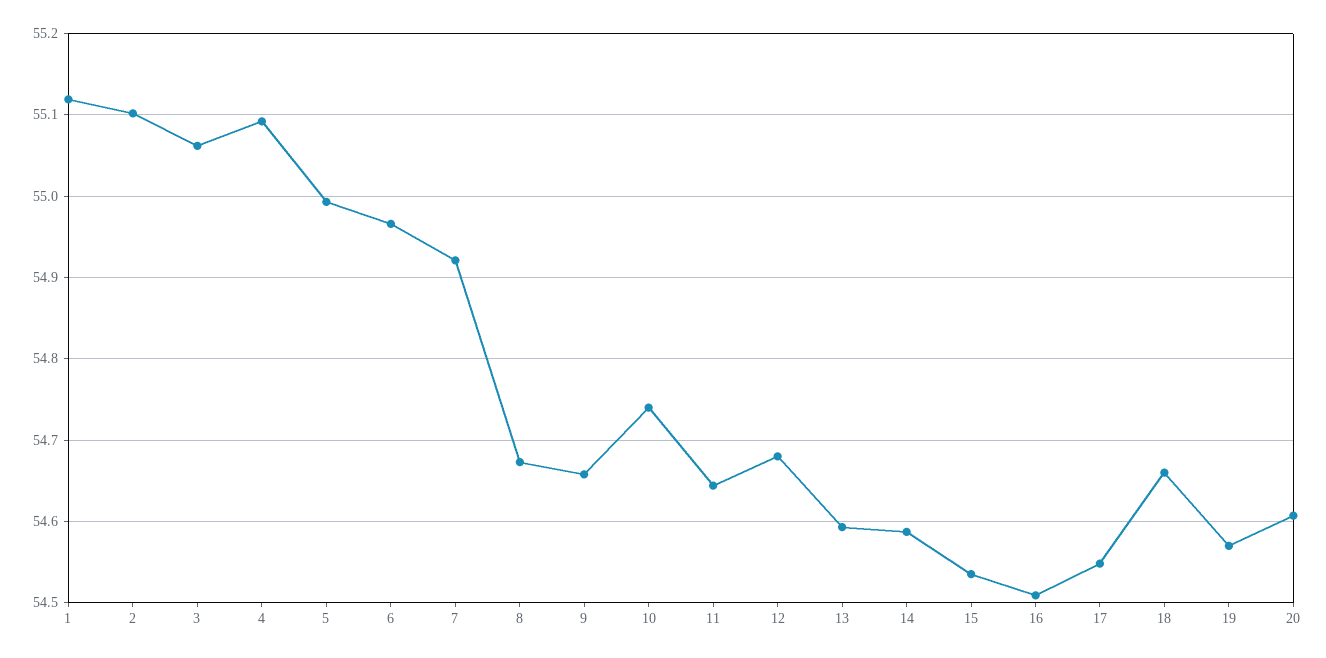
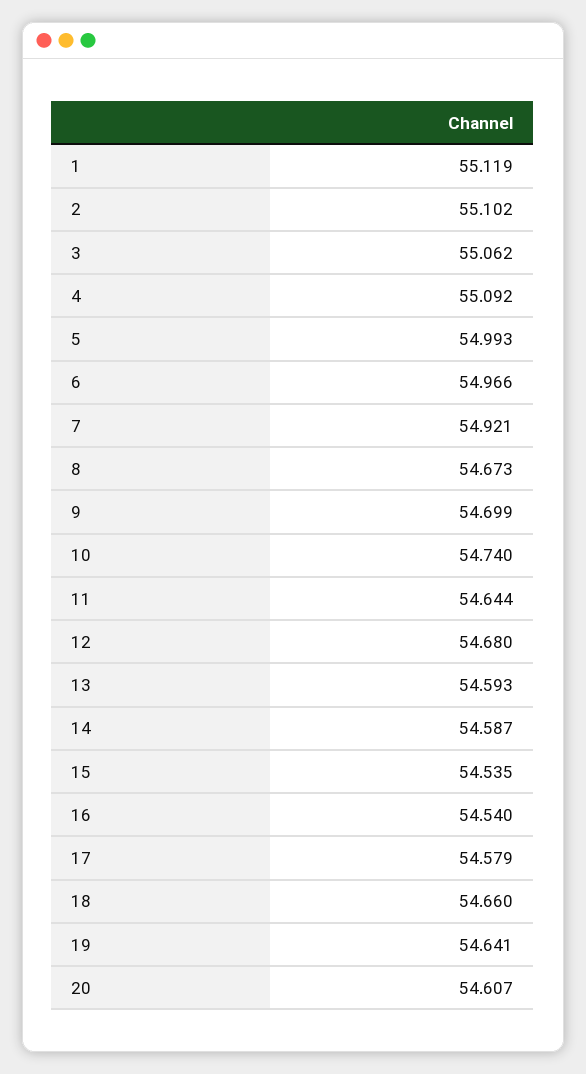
  {
    "1": 55.119,
    "2": 55.102,
    "3": 55.062,
    "4": 55.092,
    "5": 54.993,
    "6": 54.966,
    "7": 54.921,
    "8": 54.673,
-   "9": 54.66,
+   "9": 54.699,
    "10": 54.74,
    "11": 54.644,
    "12": 54.68,
    "13": 54.593,
    "14": 54.587,
    "15": 54.535,
-   "16": 54.51,
+   "16": 54.54,
-   "17": 54.55,
+   "17": 54.579,
    "18": 54.66,
-   "19": 54.57,
+   "19": 54.641,
    "20": 54.607
  }

